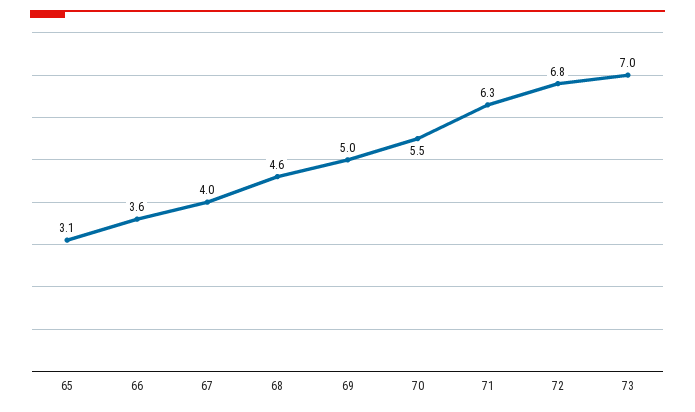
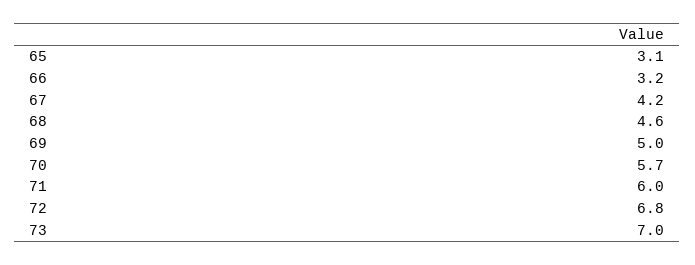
  {
    "65": 3.1,
-   "66": 3.6,
+   "66": 3.2,
-   "67": 4,
+   "67": 4.2,
    "68": 4.6,
    "69": 5,
-   "70": 5.5,
+   "70": 5.7,
-   "71": 6.3,
+   "71": 6,
    "72": 6.8,
    "73": 7
  }

